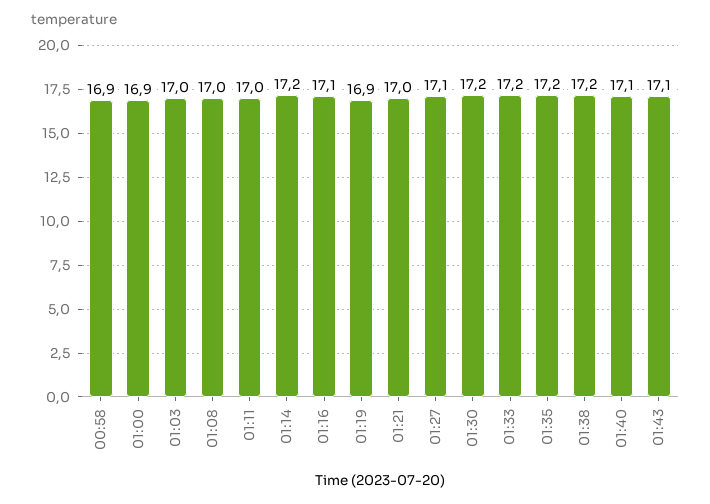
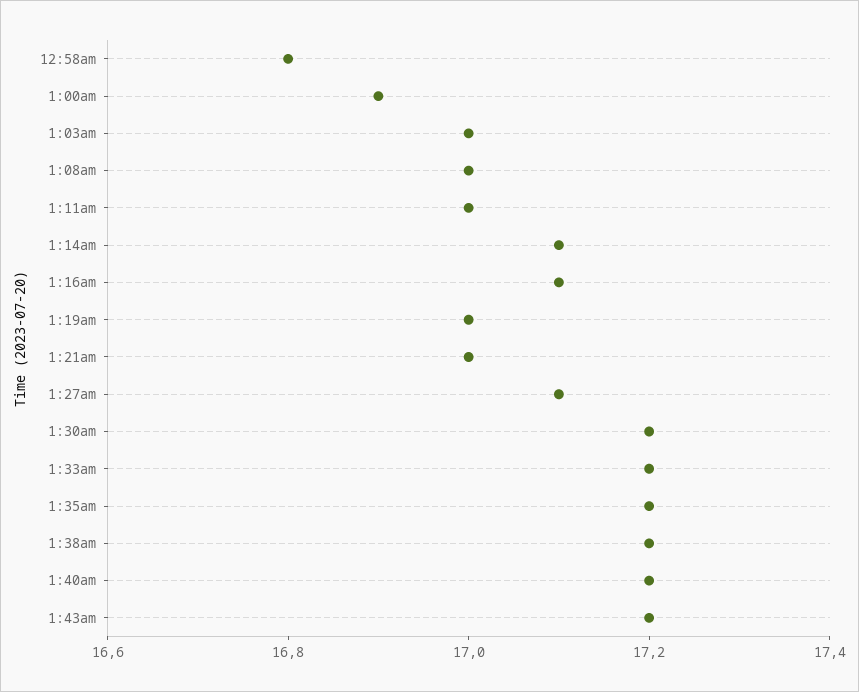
  {
-   "00:58": 16.9,
+   "00:58": 16.8,
    "01:00": 16.9,
    "01:03": 17,
    "01:08": 17,
    "01:11": 17,
-   "01:14": 17.2,
+   "01:14": 17.1,
    "01:16": 17.1,
-   "01:19": 16.9,
+   "01:19": 17,
    "01:21": 17,
    "01:27": 17.1,
    "01:30": 17.2,
    "01:33": 17.2,
    "01:35": 17.2,
    "01:38": 17.2,
-   "01:40": 17.1,
+   "01:40": 17.2,
-   "01:43": 17.1
+   "01:43": 17.2
  }

